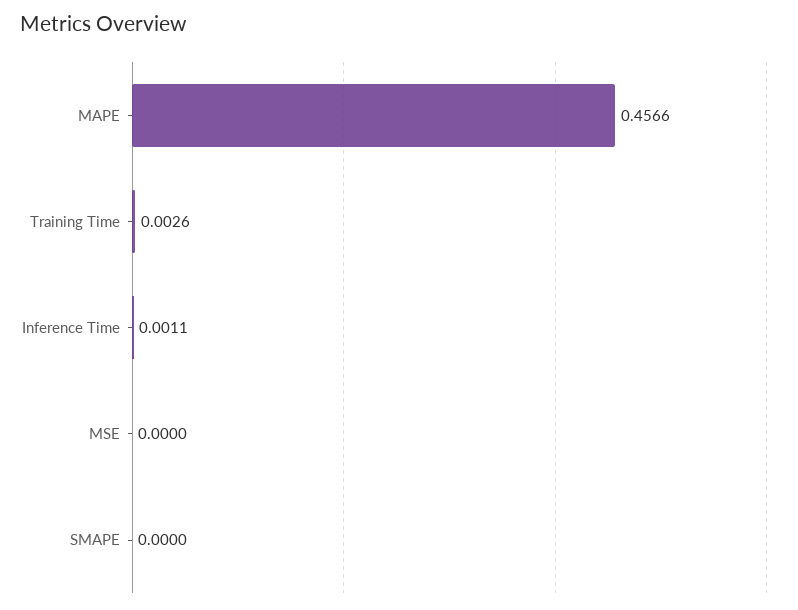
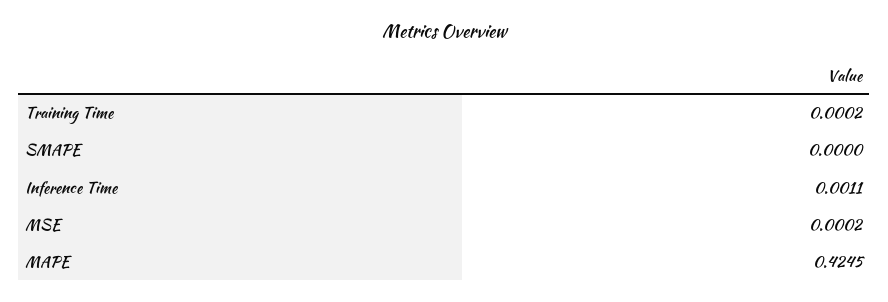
  {
-   "MAPE": 0.4566,
+   "MAPE": 0.4245,
-   "Training Time": 0.0026,
+   "Training Time": 0.0002,
    "Inference Time": 0.0011,
-   "MSE": 0,
+   "MSE": 0.0002,
    "SMAPE": 0
  }

